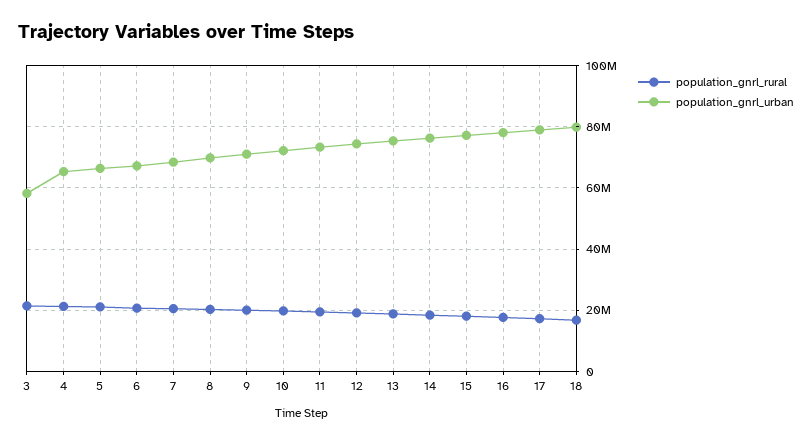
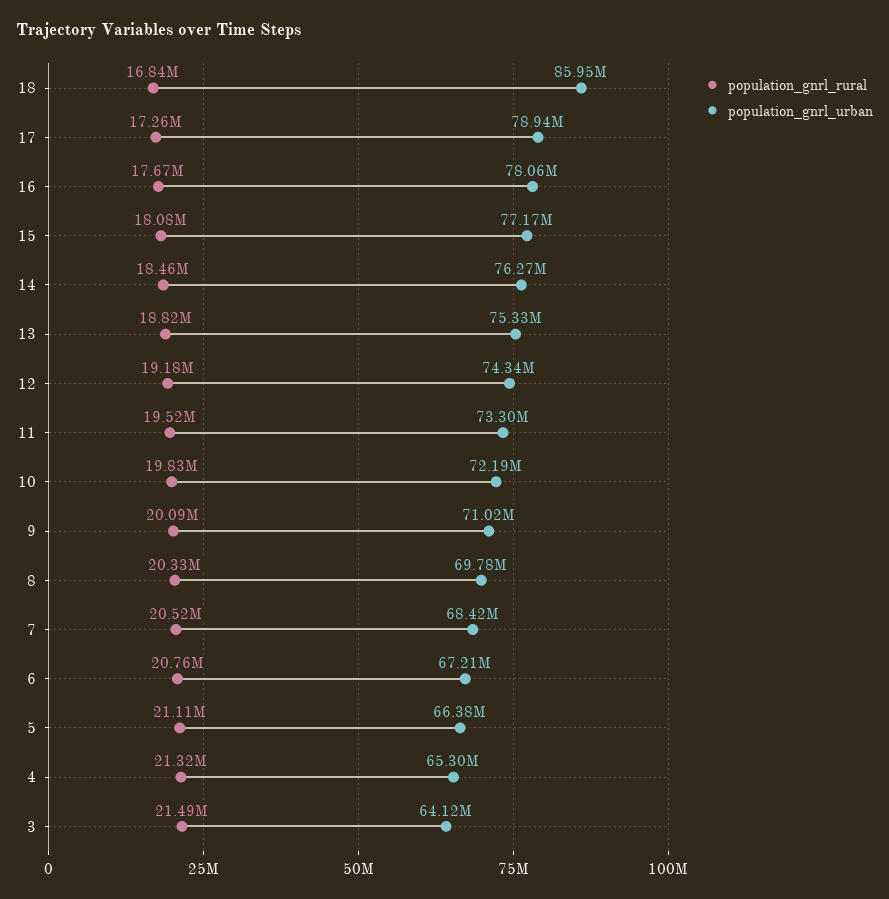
  {
    "population_gnrl_rural": {
      "3": 21490000,
      "4": 21320000,
      "5": 21110000,
      "6": 20760000,
      "7": 20520000,
      "8": 20330000,
      "9": 20090000,
      "10": 19830000,
      "11": 19520000,
      "12": 19180000,
      "13": 18820000,
      "14": 18460000,
      "15": 18080000,
      "16": 17670000,
      "17": 17260000,
      "18": 16840000
    },
    "population_gnrl_urban": {
-     "3": 58000000,
+     "3": 64120000,
      "4": 65300000,
      "5": 66380000,
      "6": 67210000,
      "7": 68420000,
      "8": 69780000,
      "9": 71020000,
      "10": 72190000,
      "11": 73300000,
      "12": 74340000,
      "13": 75330000,
      "14": 76270000,
      "15": 77170000,
      "16": 78060000,
      "17": 78940000,
-     "18": 80000000
+     "18": 85950000
    }
  }

